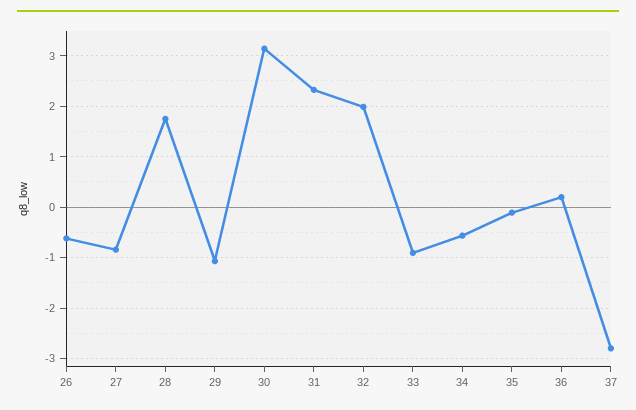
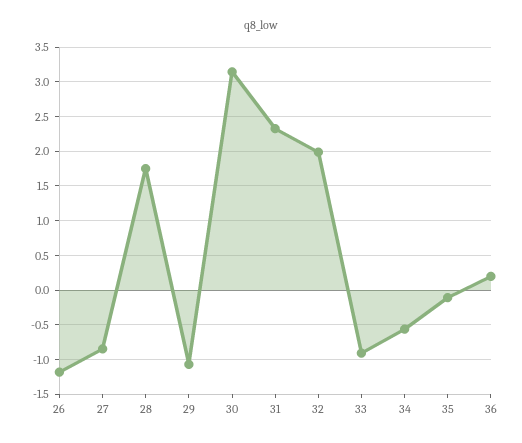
  {
-   "26": -0.6,
+   "26": -1.2,
    "27": -0.8,
    "28": 1.7,
    "29": -1.1,
    "30": 3.1,
    "31": 2.3,
    "32": 2,
    "33": -0.9,
    "34": -0.6,
    "35": -0.1,
-   "36": 0.2,
+   "36": 0.2
-   "37": -2.8
  }

